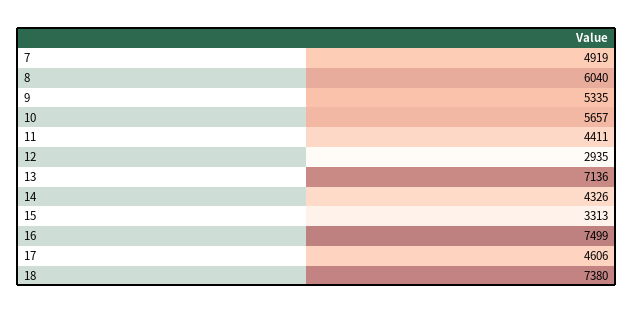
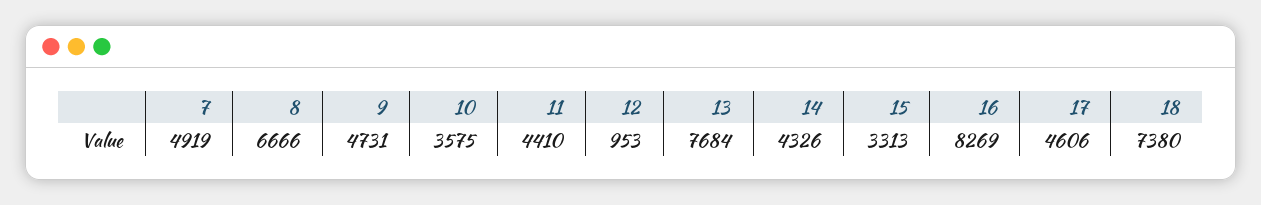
  {
    "7": 4919,
-   "8": 6040,
+   "8": 6666,
-   "9": 5335,
+   "9": 4731,
-   "10": 5657,
+   "10": 3575,
-   "11": 4411,
+   "11": 4410,
-   "12": 2935,
+   "12": 953,
-   "13": 7136,
+   "13": 7684,
    "14": 4326,
    "15": 3313,
-   "16": 7499,
+   "16": 8269,
    "17": 4606,
    "18": 7380
  }

